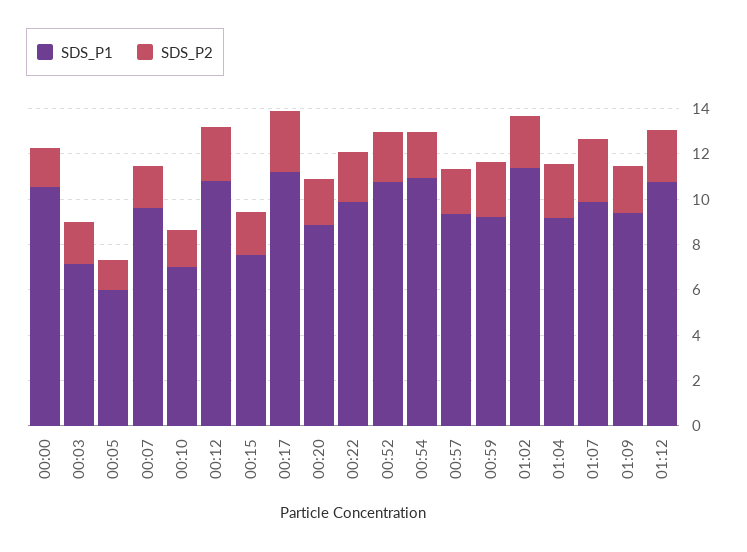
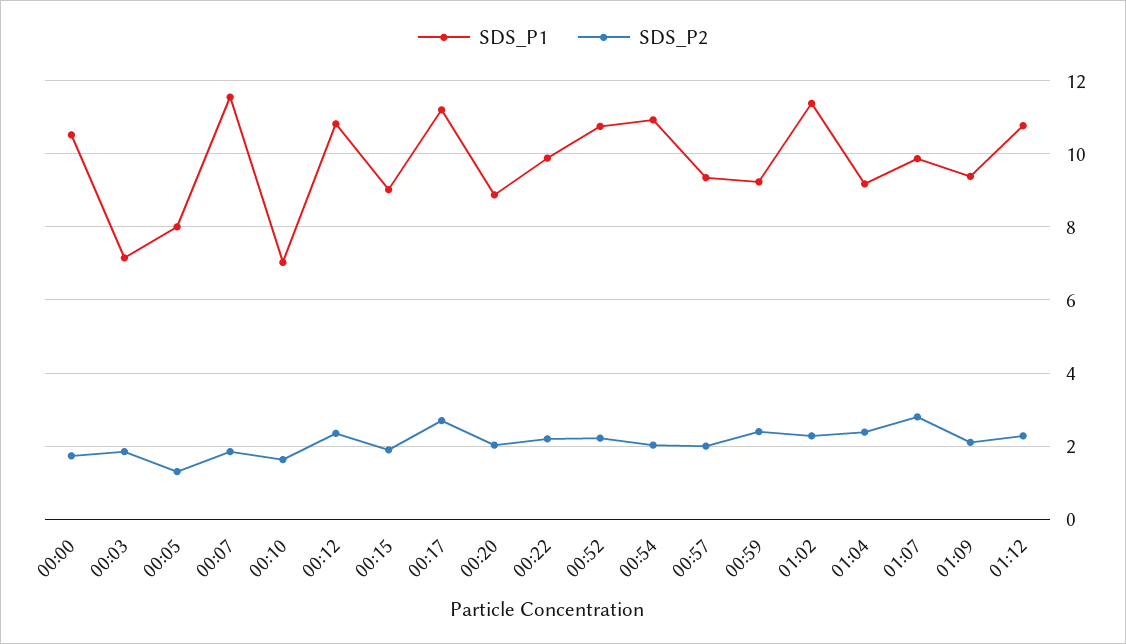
  {
    "SDS_P1": {
      "00:00": 10.6,
      "00:03": 7.2,
-     "00:05": 6,
+     "00:05": 8,
-     "00:07": 9.5,
+     "00:07": 11.6,
      "00:10": 7,
      "00:12": 10.8,
-     "00:15": 7.5,
+     "00:15": 9,
      "00:17": 11.2,
      "00:20": 8.8,
      "00:22": 9.8,
      "00:52": 10.8,
      "00:54": 11,
      "00:57": 9.4,
      "00:59": 9.2,
      "01:02": 11.4,
      "01:04": 9.2,
      "01:07": 9.8,
      "01:09": 9.4,
      "01:12": 10.8
    },
    "SDS_P2": {
      "00:00": 1.8,
      "00:03": 1.8,
      "00:05": 1.4,
      "00:07": 1.8,
      "00:10": 1.6,
      "00:12": 2.4,
      "00:15": 2,
      "00:17": 2.8,
      "00:20": 2,
      "00:22": 2.2,
      "00:52": 2.2,
      "00:54": 2,
      "00:57": 2,
      "00:59": 2.4,
      "01:02": 2.2,
      "01:04": 2.4,
      "01:07": 2.8,
      "01:09": 2.2,
      "01:12": 2.2
    }
  }

